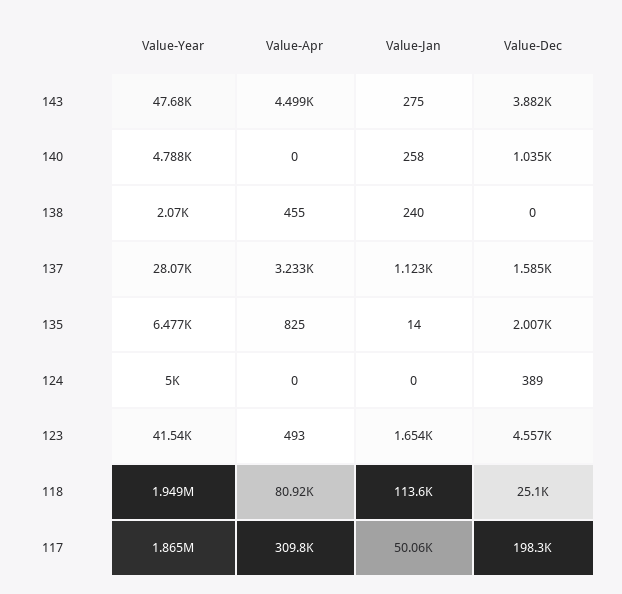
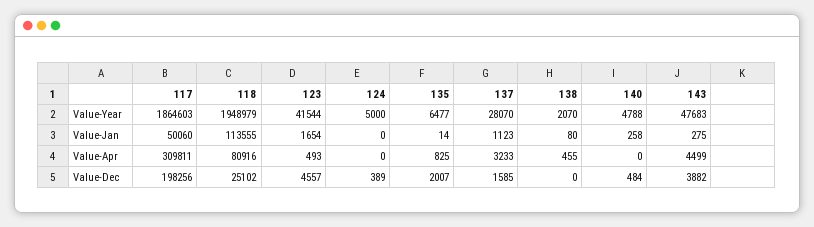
  {
    "Value-Year": {
      "143": 47683,
      "140": 4788,
      "138": 2070,
      "137": 28070,
      "135": 6477,
      "124": 5000,
      "123": 41544,
      "118": 1948979,
      "117": 1864603
    },
    "Value-Apr": {
      "143": 4499,
      "140": 0,
      "138": 455,
      "137": 3233,
      "135": 825,
      "124": 0,
      "123": 493,
      "118": 80916,
      "117": 309811
    },
    "Value-Jan": {
      "143": 275,
      "140": 258,
-     "138": 240,
+     "138": 80,
      "137": 1123,
      "135": 14,
      "124": 0,
      "123": 1654,
      "118": 113555,
      "117": 50060
    },
    "Value-Dec": {
      "143": 3882,
-     "140": 1035,
+     "140": 484,
      "138": 0,
      "137": 1585,
      "135": 2007,
      "124": 389,
      "123": 4557,
      "118": 25102,
      "117": 198256
    }
  }

